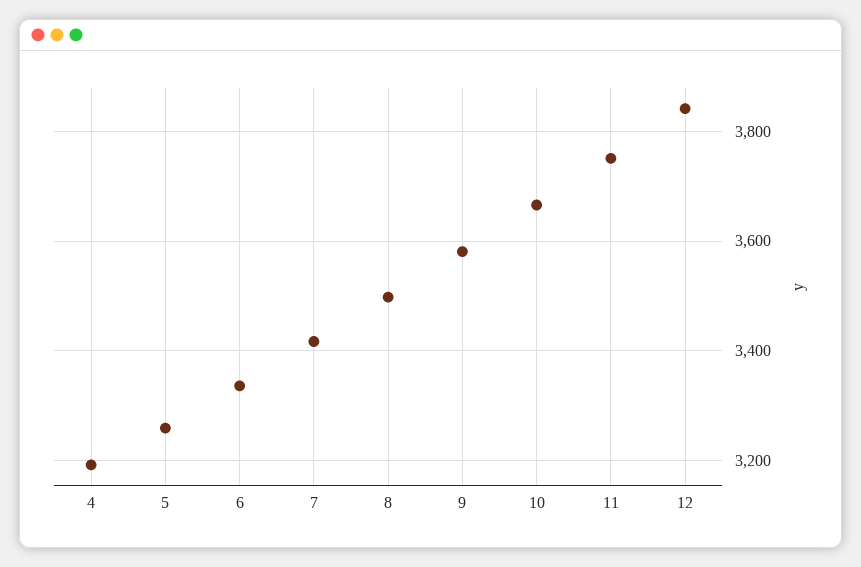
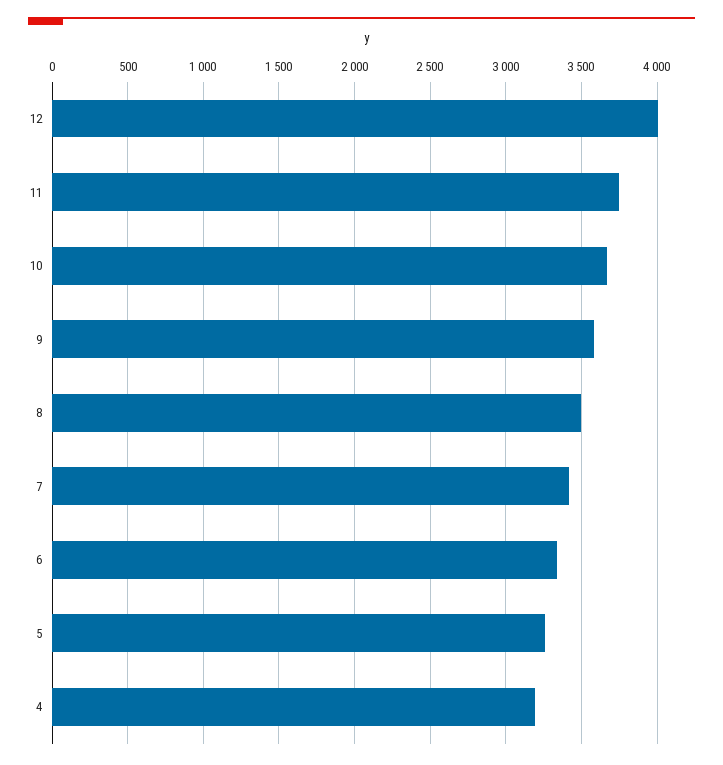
  {
    "4": 3200,
    "5": 3260,
    "6": 3340,
    "7": 3420,
    "8": 3500,
    "9": 3580,
    "10": 3660,
    "11": 3760,
-   "12": 3840
+   "12": 4000
  }

